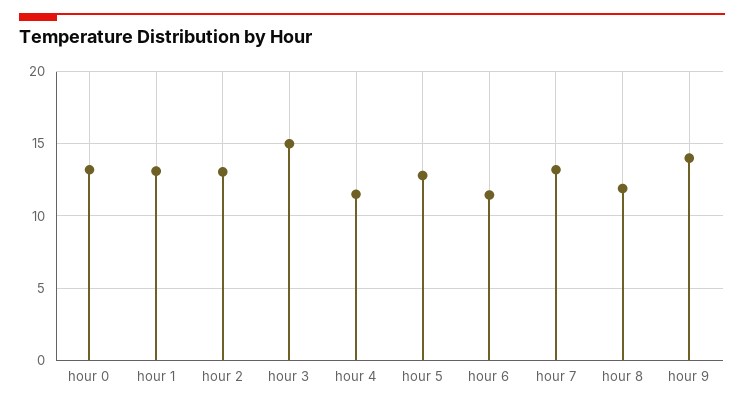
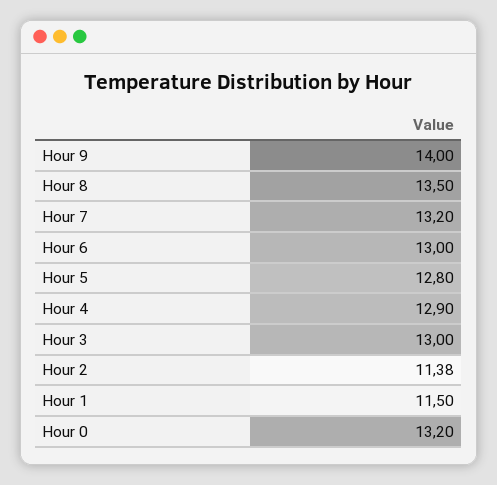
  {
    "hour 0": 13.2,
-   "hour 1": 13,
+   "hour 1": 11.5,
-   "hour 2": 13,
+   "hour 2": 11.38,
-   "hour 3": 15,
+   "hour 3": 13,
-   "hour 4": 11.5,
+   "hour 4": 12.9,
    "hour 5": 12.8,
-   "hour 6": 11.5,
+   "hour 6": 13,
    "hour 7": 13.2,
-   "hour 8": 12,
+   "hour 8": 13.5,
    "hour 9": 14
  }

